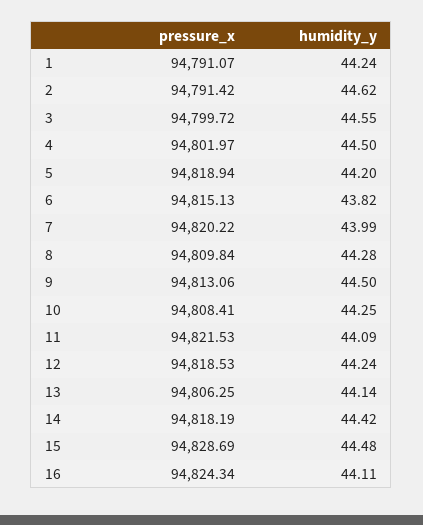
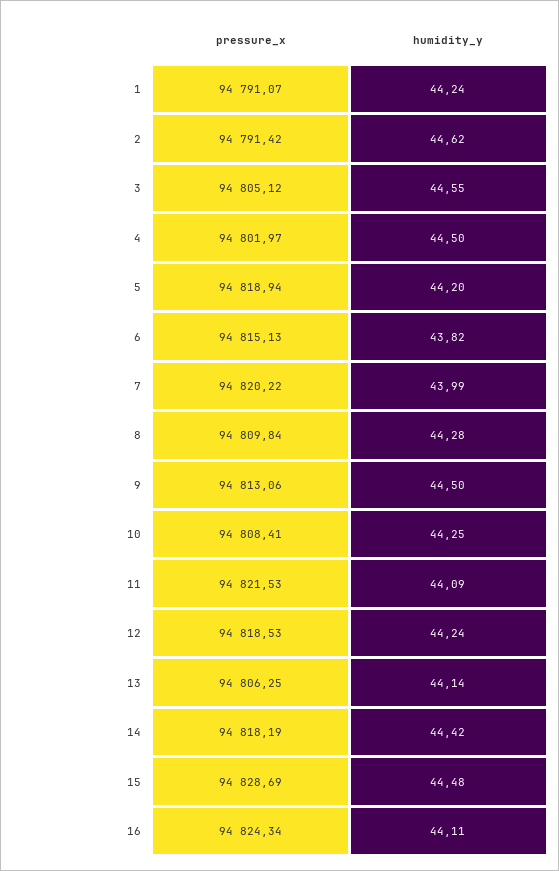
  {
    "pressure_x": {
      "1": 94791.07,
      "2": 94791.42,
-     "3": 94799.72,
+     "3": 94805.12,
      "4": 94801.97,
      "5": 94818.94,
      "6": 94815.13,
      "7": 94820.22,
      "8": 94809.84,
      "9": 94813.06,
      "10": 94808.41,
      "11": 94821.53,
      "12": 94818.53,
      "13": 94806.25,
      "14": 94818.19,
      "15": 94828.69,
      "16": 94824.34
    },
    "humidity_y": {
      "1": 44.24,
      "2": 44.62,
      "3": 44.55,
      "4": 44.5,
      "5": 44.2,
      "6": 43.82,
      "7": 43.99,
      "8": 44.28,
      "9": 44.5,
      "10": 44.25,
      "11": 44.09,
      "12": 44.24,
      "13": 44.14,
      "14": 44.42,
      "15": 44.48,
      "16": 44.11
    }
  }

